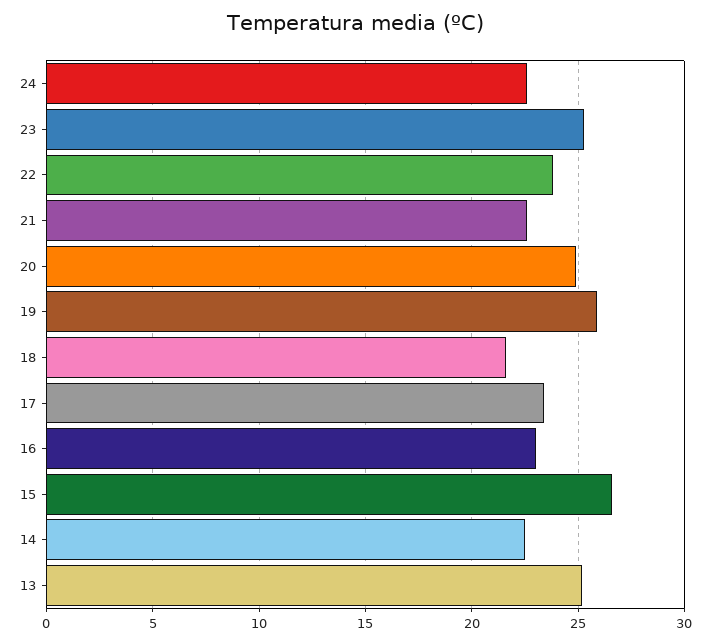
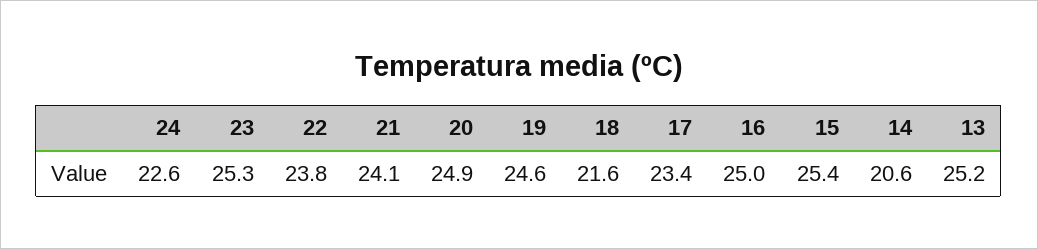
  {
    "24": 22.6,
    "23": 25.3,
    "22": 23.8,
-   "21": 22.5,
+   "21": 24.1,
    "20": 24.9,
-   "19": 26,
+   "19": 24.6,
    "18": 21.6,
    "17": 23.4,
-   "16": 23,
+   "16": 25,
-   "15": 26.5,
+   "15": 25.4,
-   "14": 22.5,
+   "14": 20.6,
    "13": 25.2
  }

